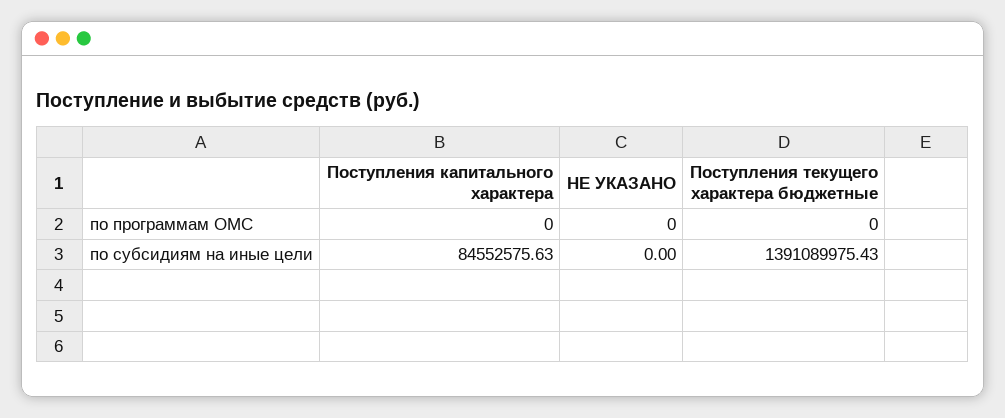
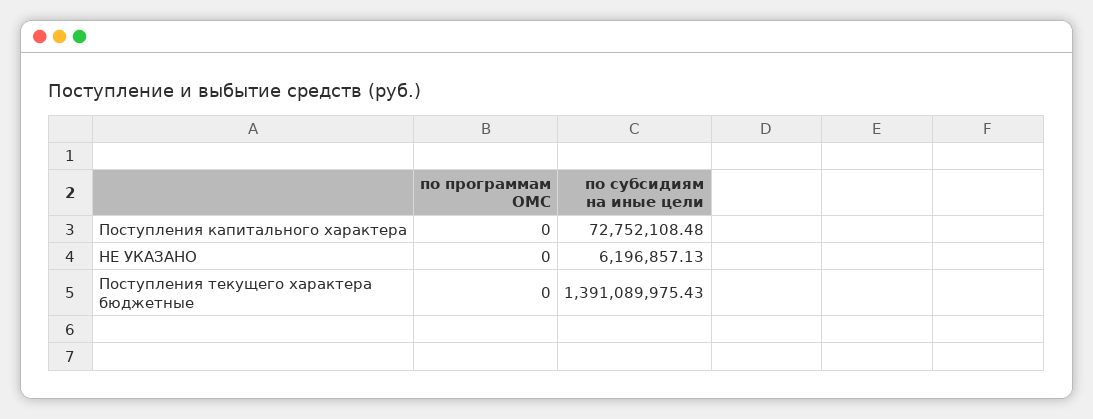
  {
    "Поступления капитального характера": {
      "по программам ОМС": 0,
-     "по субсидиям на иные цели": 84552575.63
+     "по субсидиям на иные цели": 72752108.48
    },
    "НЕ УКАЗАНО": {
      "по программам ОМС": 0,
-     "по субсидиям на иные цели": 0
+     "по субсидиям на иные цели": 6196857.13
    },
    "Поступления текущего характера бюджетные": {
      "по программам ОМС": 0,
      "по субсидиям на иные цели": 1391089975.43
    }
  }

